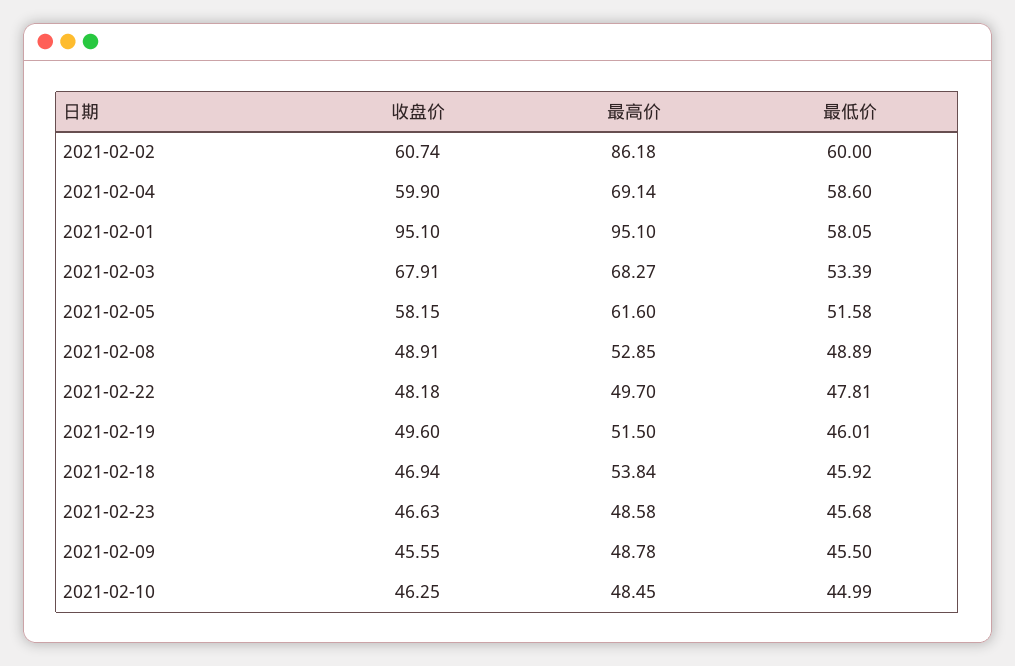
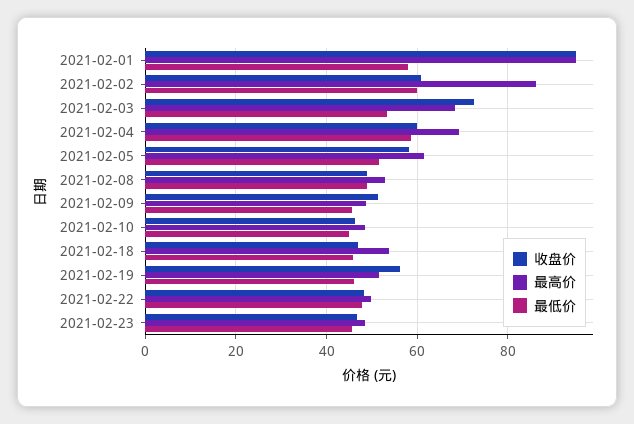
  {
    "收盘价": {
      "2021-02-02": 60.74,
      "2021-02-04": 59.9,
      "2021-02-01": 95.1,
-     "2021-02-03": 67.91,
+     "2021-02-03": 72,
      "2021-02-05": 58.15,
      "2021-02-08": 48.91,
      "2021-02-22": 48.18,
-     "2021-02-19": 49.6,
+     "2021-02-19": 56,
      "2021-02-18": 46.94,
      "2021-02-23": 46.63,
-     "2021-02-09": 45.55,
+     "2021-02-09": 52,
      "2021-02-10": 46.25
    },
    "最高价": {
      "2021-02-02": 86.18,
      "2021-02-04": 69.14,
      "2021-02-01": 95.1,
      "2021-02-03": 68.27,
      "2021-02-05": 61.6,
      "2021-02-08": 52.85,
      "2021-02-22": 49.7,
      "2021-02-19": 51.5,
      "2021-02-18": 53.84,
      "2021-02-23": 48.58,
      "2021-02-09": 48.78,
      "2021-02-10": 48.45
    },
    "最低价": {
      "2021-02-02": 60,
      "2021-02-04": 58.6,
      "2021-02-01": 58.05,
      "2021-02-03": 53.39,
      "2021-02-05": 51.58,
      "2021-02-08": 48.89,
      "2021-02-22": 47.81,
      "2021-02-19": 46.01,
      "2021-02-18": 45.92,
      "2021-02-23": 45.68,
      "2021-02-09": 45.5,
      "2021-02-10": 44.99
    }
  }

